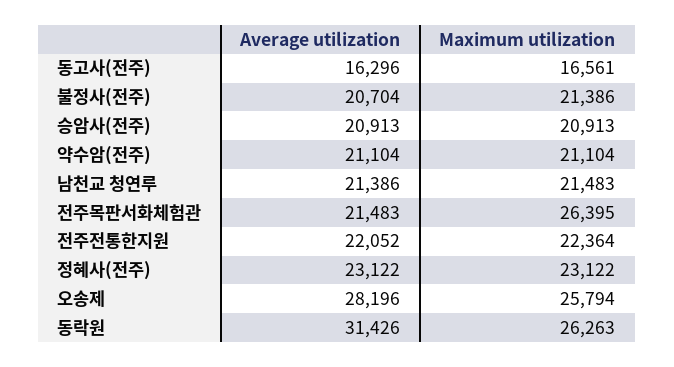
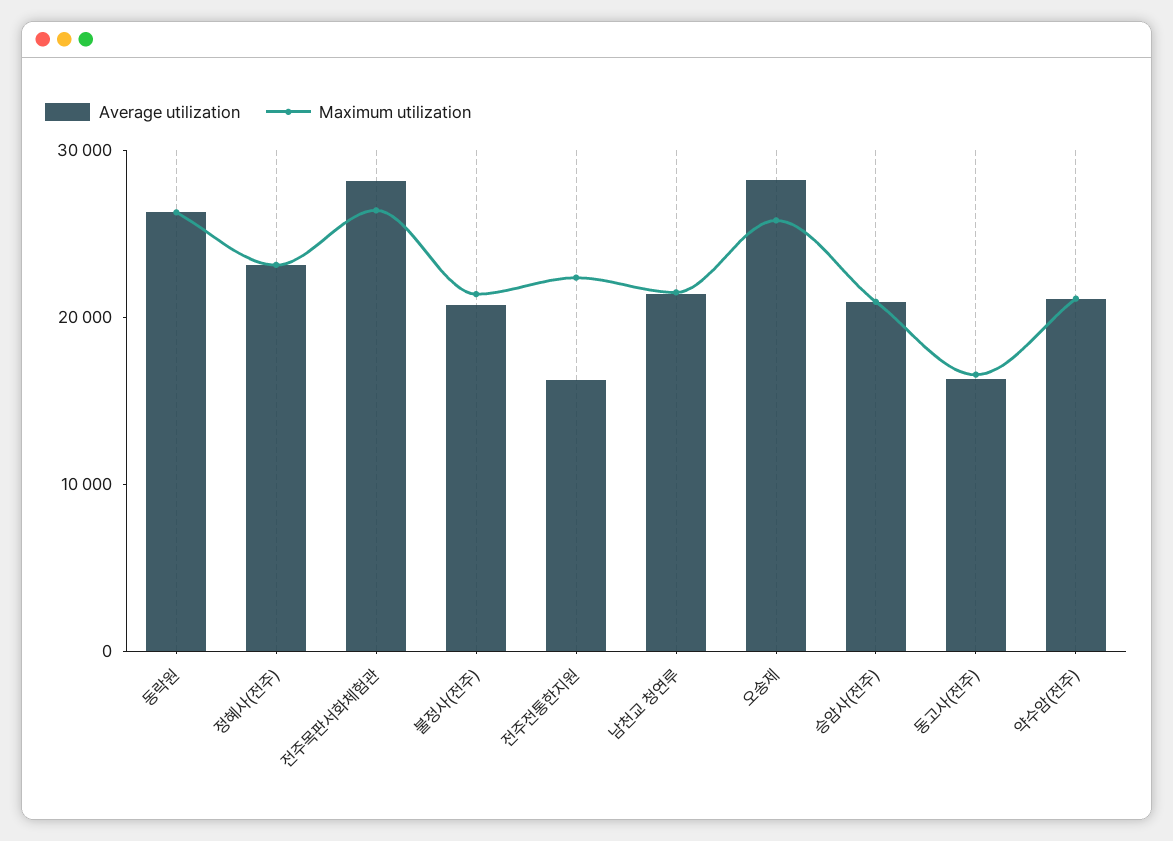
  {
    "Average utilization": {
      "동고사(전주)": 16296,
      "불정사(전주)": 20704,
      "승암사(전주)": 20913,
      "약수암(전주)": 21104,
      "남천교 청연루": 21386,
-     "전주목판서화체험관": 21483,
+     "전주목판서화체험관": 28000,
-     "전주전통한지원": 22052,
+     "전주전통한지원": 16000,
      "정혜사(전주)": 23122,
      "오송제": 28196,
-     "동락원": 31426
+     "동락원": 26000
    },
    "Maximum utilization": {
      "동고사(전주)": 16561,
      "불정사(전주)": 21386,
      "승암사(전주)": 20913,
      "약수암(전주)": 21104,
      "남천교 청연루": 21483,
      "전주목판서화체험관": 26395,
      "전주전통한지원": 22364,
      "정혜사(전주)": 23122,
      "오송제": 25794,
      "동락원": 26263
    }
  }

